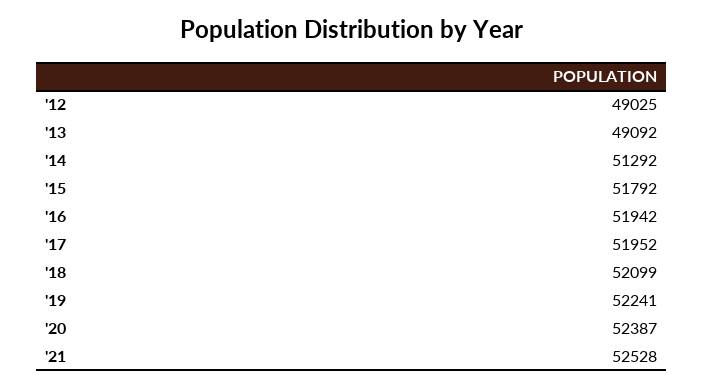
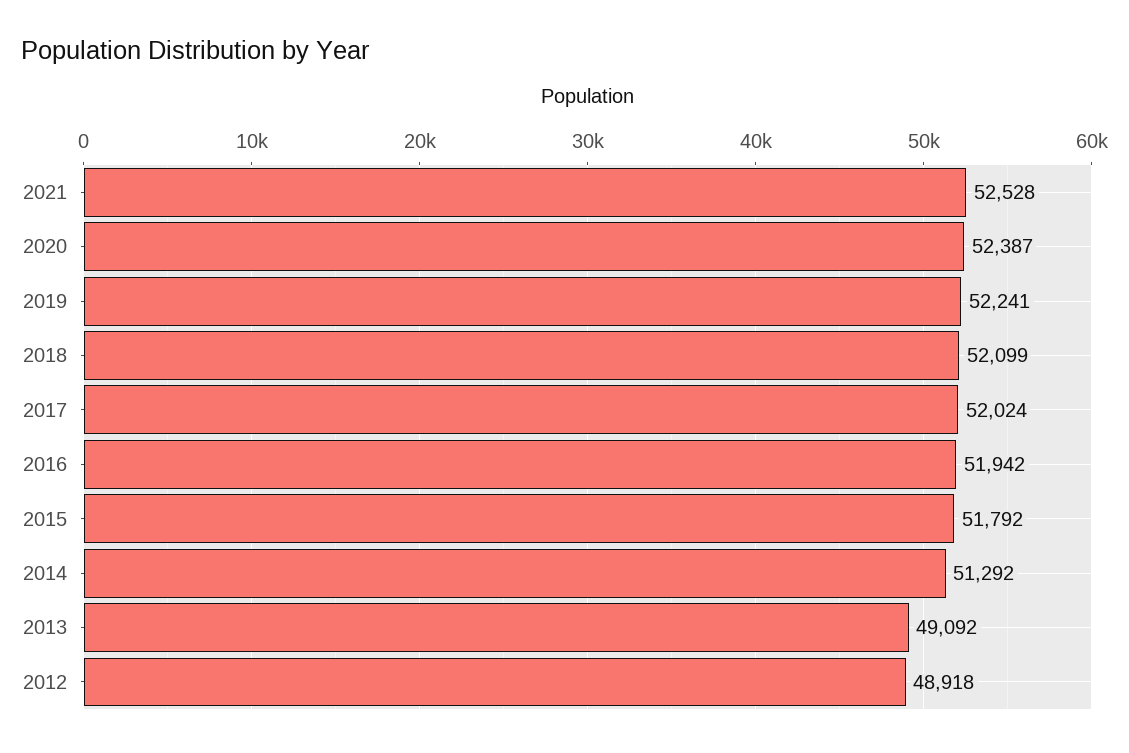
  {
-   "'12": 49025,
+   "'12": 48918,
    "'13": 49092,
    "'14": 51292,
    "'15": 51792,
    "'16": 51942,
-   "'17": 51952,
+   "'17": 52024,
    "'18": 52099,
    "'19": 52241,
    "'20": 52387,
    "'21": 52528
  }

